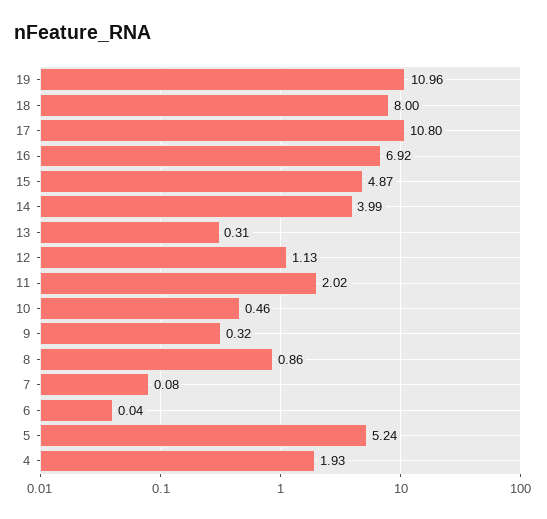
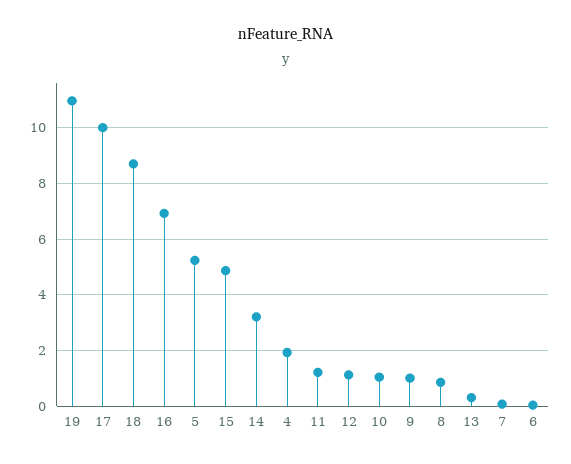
  {
    "19": 10.96,
-   "18": 8,
+   "18": 8.75,
-   "17": 10.8,
+   "17": 10,
    "16": 6.92,
    "15": 4.87,
-   "14": 3.99,
+   "14": 3.25,
    "13": 0.31,
    "12": 1.13,
-   "11": 2.02,
+   "11": 1.25,
-   "10": 0.46,
+   "10": 1,
-   "9": 0.32,
+   "9": 1,
    "8": 0.86,
    "7": 0.08,
    "6": 0.04,
    "5": 5.24,
    "4": 1.93
  }

